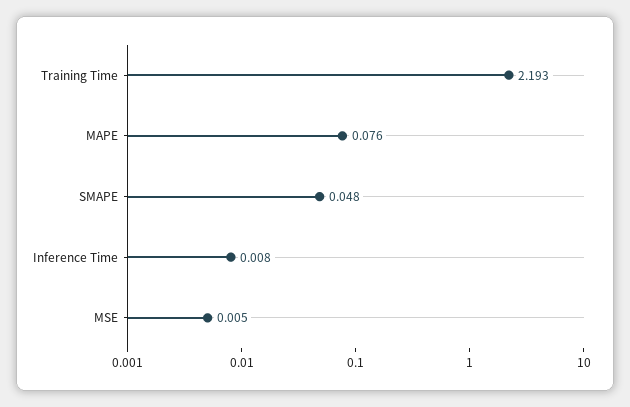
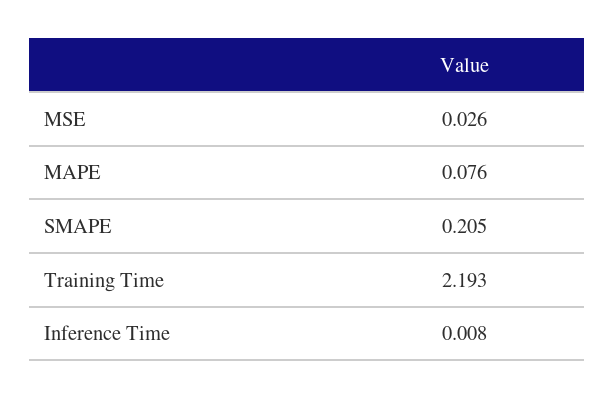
  {
    "Training Time": 2.193,
    "MAPE": 0.076,
-   "SMAPE": 0.048,
+   "SMAPE": 0.205,
    "Inference Time": 0.008,
-   "MSE": 0.005
+   "MSE": 0.026
  }

